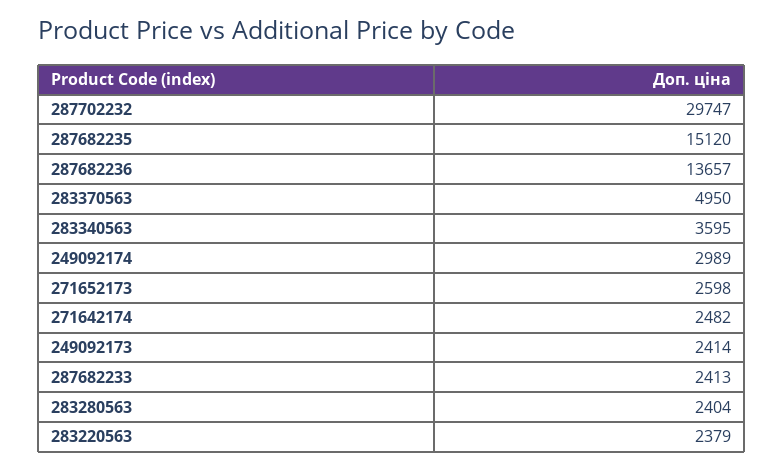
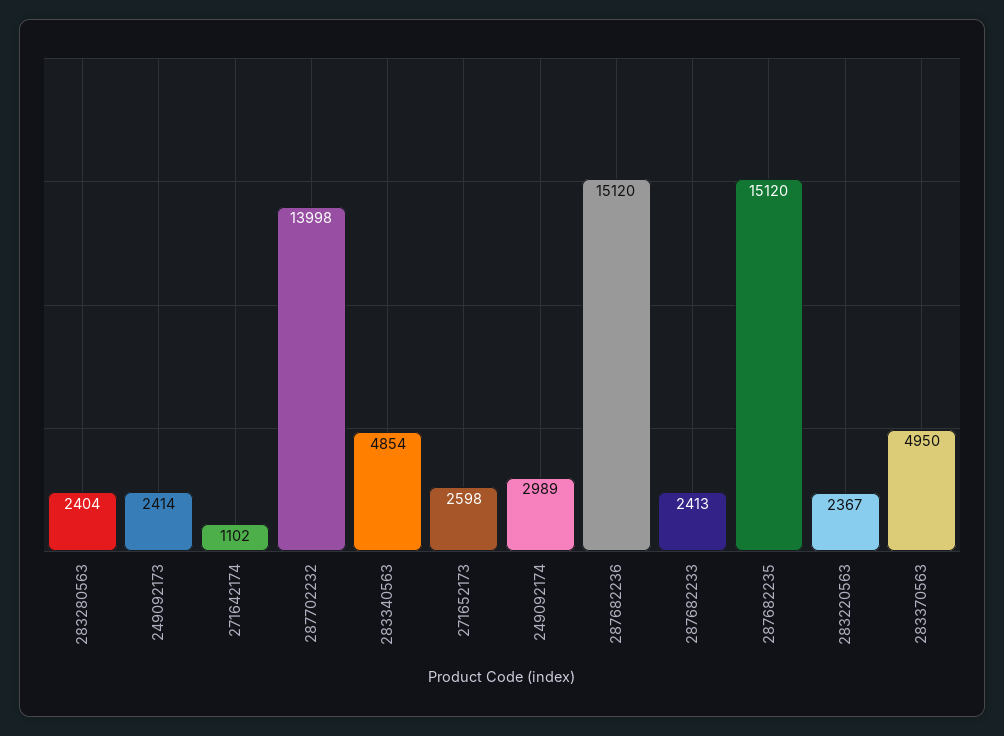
  {
-   "287702232": 29747,
+   "287702232": 13998,
    "287682235": 15120,
-   "287682236": 13657,
+   "287682236": 15120,
    "283370563": 4950,
-   "283340563": 3595,
+   "283340563": 4854,
    "249092174": 2989,
    "271652173": 2598,
-   "271642174": 2482,
+   "271642174": 1102,
    "249092173": 2414,
    "287682233": 2413,
    "283280563": 2404,
-   "283220563": 2379
+   "283220563": 2367
  }

